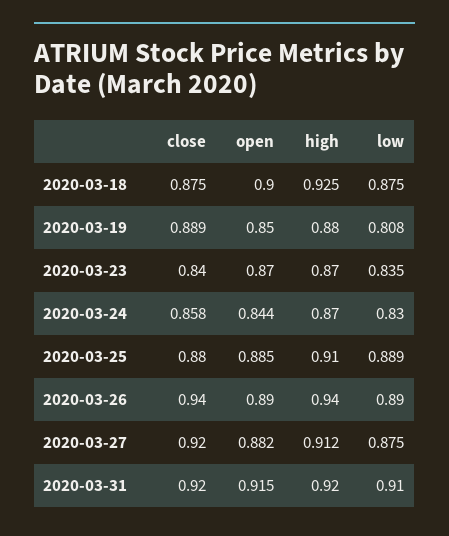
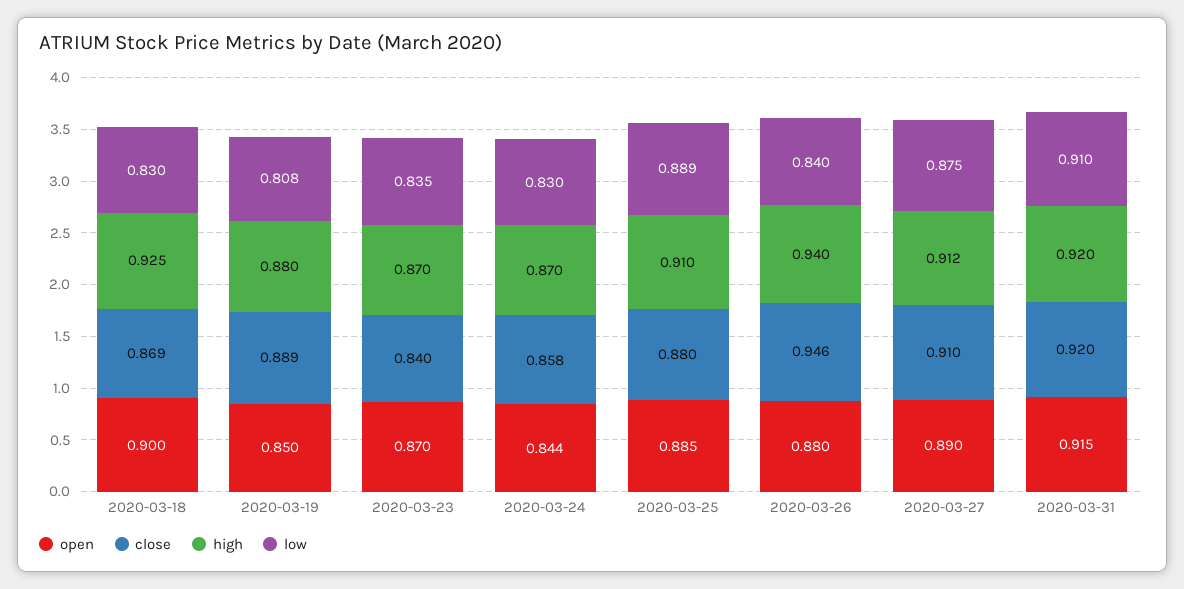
  {
    "close": {
-     "2020-03-18": 0.875,
+     "2020-03-18": 0.869,
      "2020-03-19": 0.889,
      "2020-03-23": 0.84,
      "2020-03-24": 0.858,
      "2020-03-25": 0.88,
-     "2020-03-26": 0.94,
+     "2020-03-26": 0.946,
-     "2020-03-27": 0.92,
+     "2020-03-27": 0.91,
      "2020-03-31": 0.92
    },
    "open": {
      "2020-03-18": 0.9,
      "2020-03-19": 0.85,
      "2020-03-23": 0.87,
      "2020-03-24": 0.844,
      "2020-03-25": 0.885,
-     "2020-03-26": 0.89,
+     "2020-03-26": 0.88,
-     "2020-03-27": 0.882,
+     "2020-03-27": 0.89,
      "2020-03-31": 0.915
    },
    "high": {
      "2020-03-18": 0.925,
      "2020-03-19": 0.88,
      "2020-03-23": 0.87,
      "2020-03-24": 0.87,
      "2020-03-25": 0.91,
      "2020-03-26": 0.94,
      "2020-03-27": 0.912,
      "2020-03-31": 0.92
    },
    "low": {
-     "2020-03-18": 0.875,
+     "2020-03-18": 0.83,
      "2020-03-19": 0.808,
      "2020-03-23": 0.835,
      "2020-03-24": 0.83,
      "2020-03-25": 0.889,
-     "2020-03-26": 0.89,
+     "2020-03-26": 0.84,
      "2020-03-27": 0.875,
      "2020-03-31": 0.91
    }
  }

